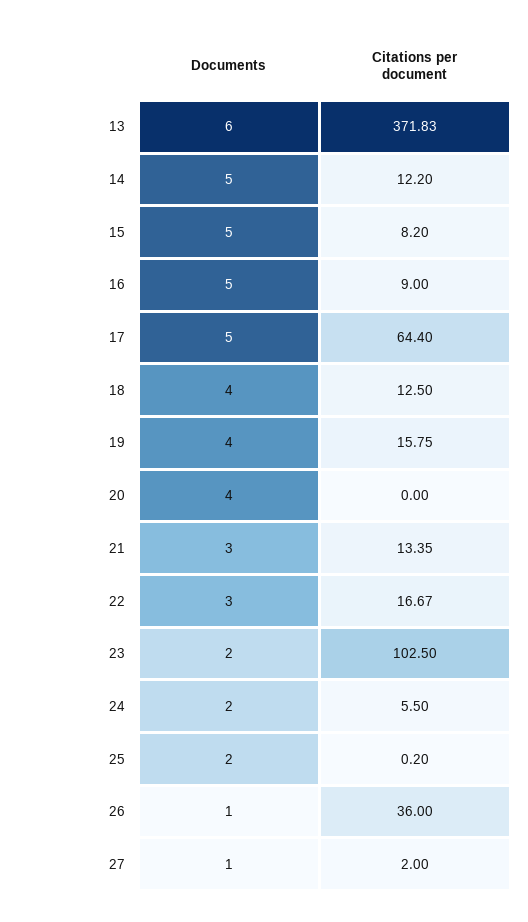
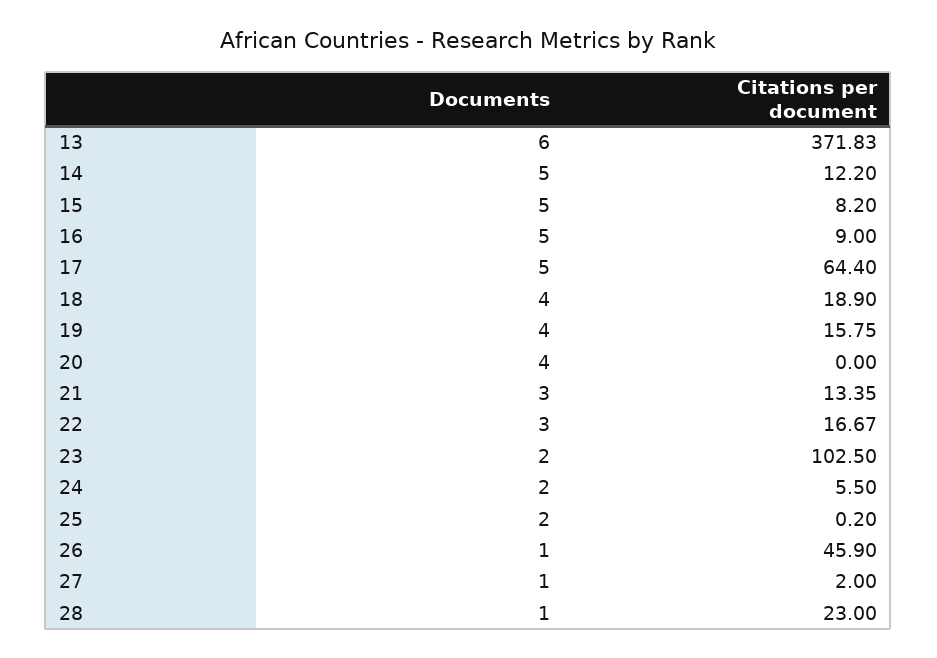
  {
    "Documents": {
      "13": 6,
      "14": 5,
      "15": 5,
      "16": 5,
      "17": 5,
      "18": 4,
      "19": 4,
      "20": 4,
      "21": 3,
      "22": 3,
      "23": 2,
      "24": 2,
      "25": 2,
      "26": 1,
-     "27": 1
+     "27": 1,
+     "28": 1
    },
    "Citations per document": {
      "13": 371.83,
      "14": 12.2,
      "15": 8.2,
      "16": 9,
      "17": 64.4,
-     "18": 12.5,
+     "18": 18.9,
      "19": 15.75,
      "20": 0,
      "21": 13.35,
      "22": 16.67,
      "23": 102.5,
      "24": 5.5,
      "25": 0.2,
-     "26": 36,
+     "26": 45.9,
-     "27": 2
+     "27": 2,
+     "28": 23
    }
  }

